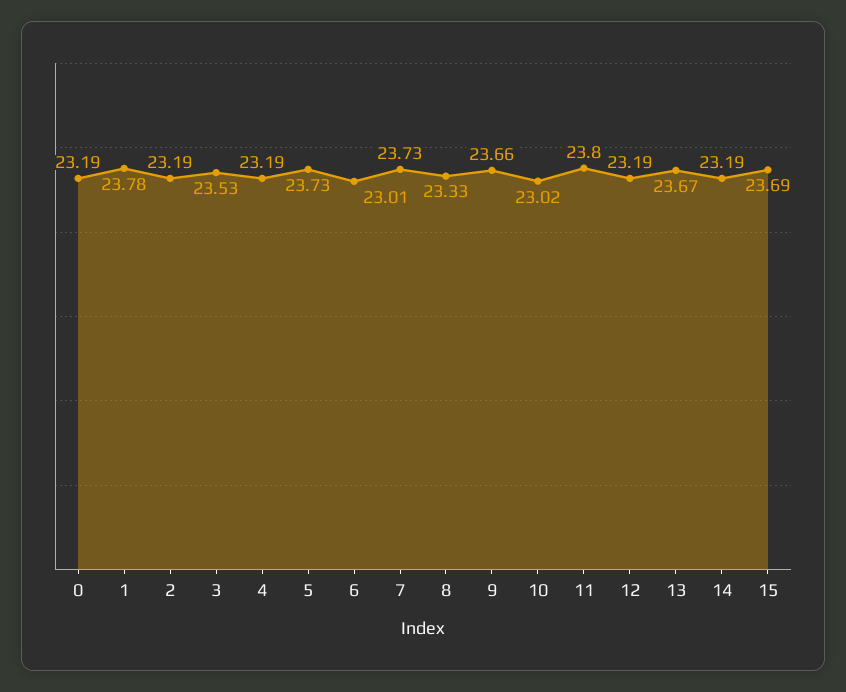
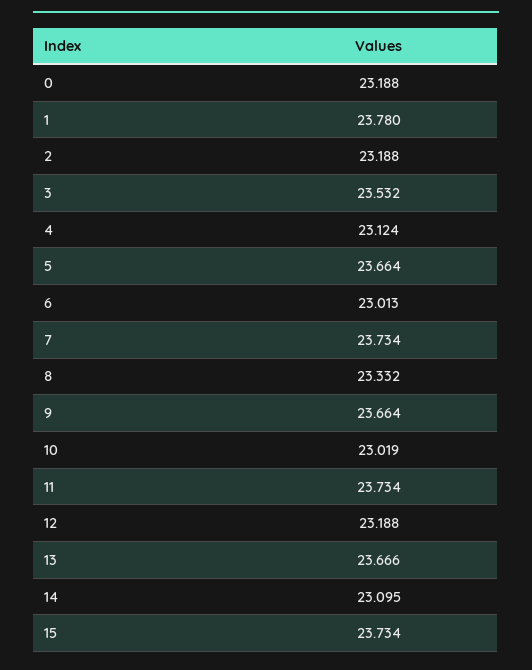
  {
    "0": 23.188,
    "1": 23.78,
    "2": 23.188,
    "3": 23.532,
-   "4": 23.19,
+   "4": 23.124,
-   "5": 23.73,
+   "5": 23.664,
    "6": 23.013,
    "7": 23.734,
    "8": 23.332,
    "9": 23.664,
    "10": 23.019,
-   "11": 23.8,
+   "11": 23.734,
    "12": 23.188,
    "13": 23.666,
-   "14": 23.19,
+   "14": 23.095,
-   "15": 23.69
+   "15": 23.734
  }

